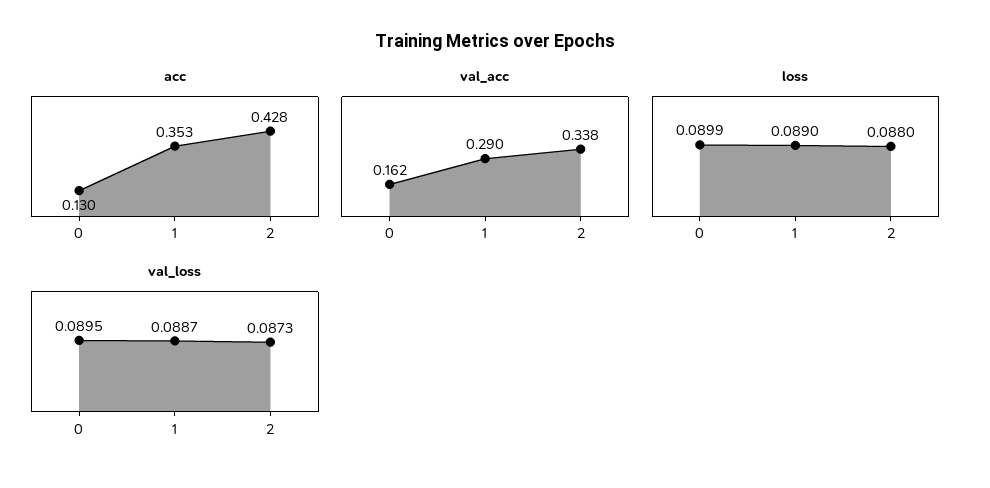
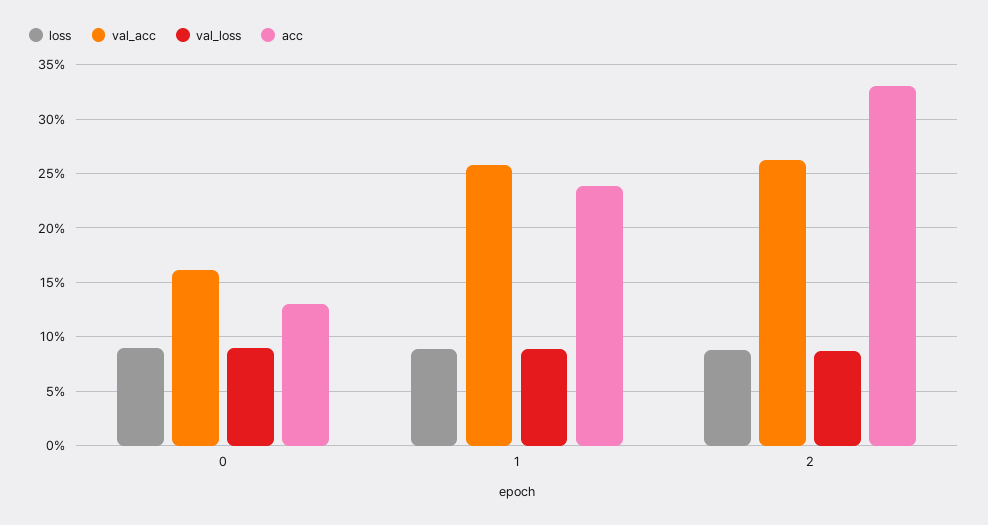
  {
    "acc": {
      "0": 0.13,
-     "1": 0.353,
+     "1": 0.24,
-     "2": 0.428
+     "2": 0.33
    },
    "val_acc": {
      "0": 0.162,
-     "1": 0.29,
+     "1": 0.26,
-     "2": 0.338
+     "2": 0.26
    },
    "loss": {
      "0": 0.0899,
      "1": 0.089,
      "2": 0.088
    },
    "val_loss": {
      "0": 0.0895,
      "1": 0.0887,
      "2": 0.0873
    }
  }

